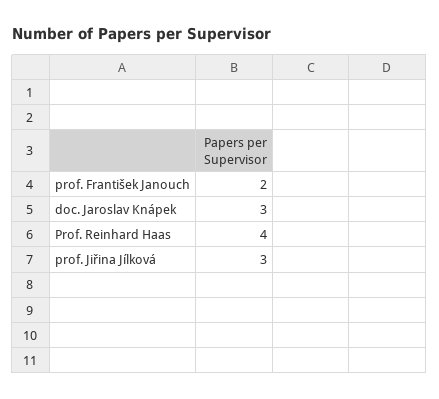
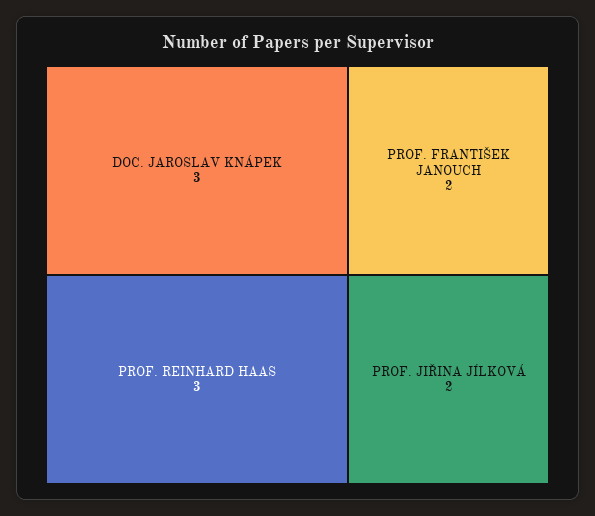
  {
    "prof. František Janouch": 2,
    "doc. Jaroslav Knápek": 3,
-   "Prof. Reinhard Haas": 4,
+   "Prof. Reinhard Haas": 3,
-   "prof. Jiřina Jílková": 3
+   "prof. Jiřina Jílková": 2
  }

